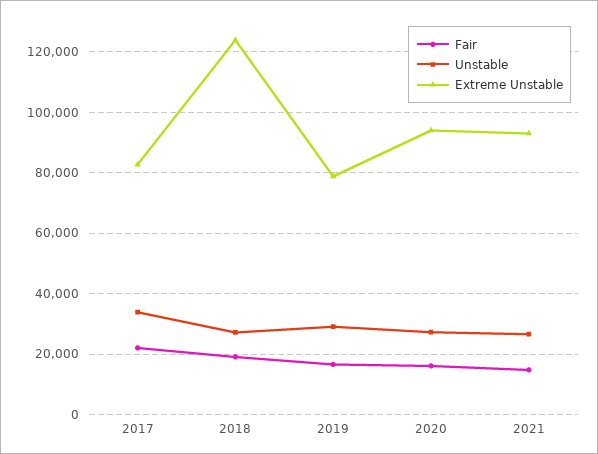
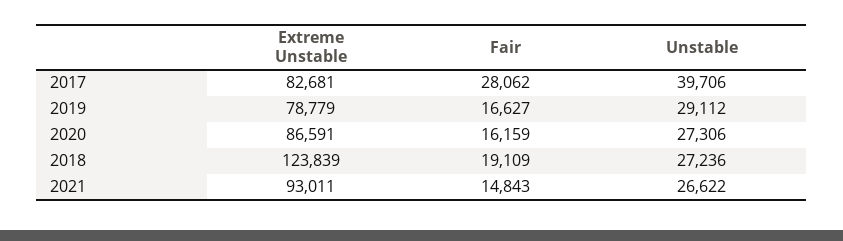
  {
    "Fair": {
-     "2017": 22000,
+     "2017": 28062,
      "2018": 19109,
      "2019": 16627,
      "2020": 16159,
      "2021": 14843
    },
    "Unstable": {
-     "2017": 34000,
+     "2017": 39706,
      "2018": 27236,
      "2019": 29112,
      "2020": 27306,
      "2021": 26622
    },
    "Extreme Unstable": {
      "2017": 82681,
      "2018": 123839,
      "2019": 78779,
-     "2020": 94000,
+     "2020": 86591,
      "2021": 93011
    }
  }

